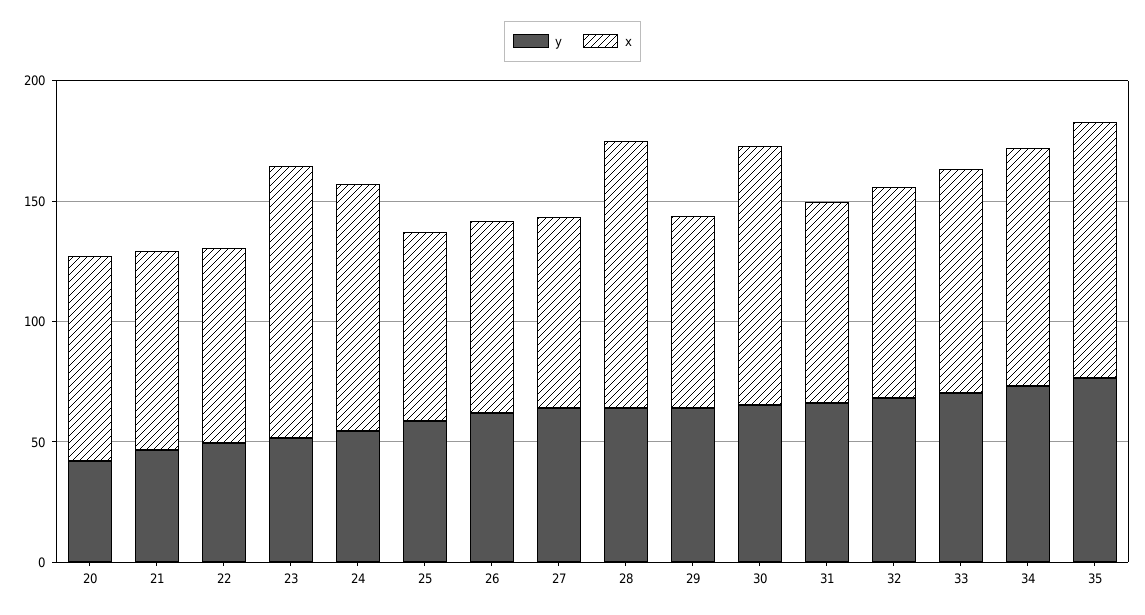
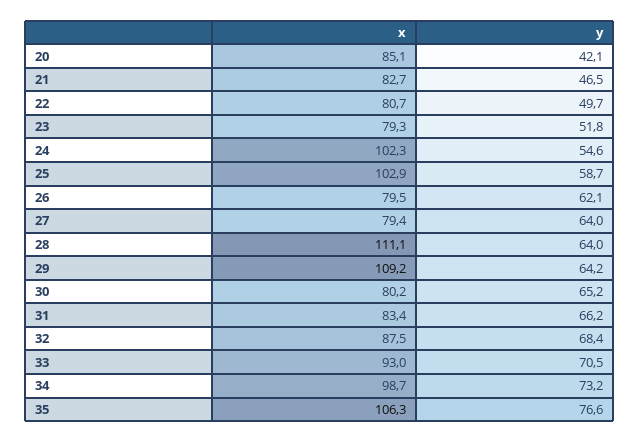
  {
    "y": {
      "20": 42.1,
      "21": 46.5,
      "22": 49.7,
      "23": 51.8,
      "24": 54.6,
      "25": 58.7,
      "26": 62.1,
      "27": 64,
      "28": 64,
      "29": 64.2,
      "30": 65.2,
      "31": 66.2,
      "32": 68.4,
      "33": 70.5,
      "34": 73.2,
      "35": 76.6
    },
    "x": {
      "20": 85.1,
      "21": 82.7,
      "22": 80.7,
-     "23": 110,
+     "23": 79.3,
      "24": 102.3,
-     "25": 80,
+     "25": 102.9,
      "26": 79.5,
      "27": 79.4,
      "28": 111.1,
-     "29": 80,
+     "29": 109.2,
-     "30": 110,
+     "30": 80.2,
      "31": 83.4,
      "32": 87.5,
      "33": 93,
      "34": 98.7,
      "35": 106.3
    }
  }

